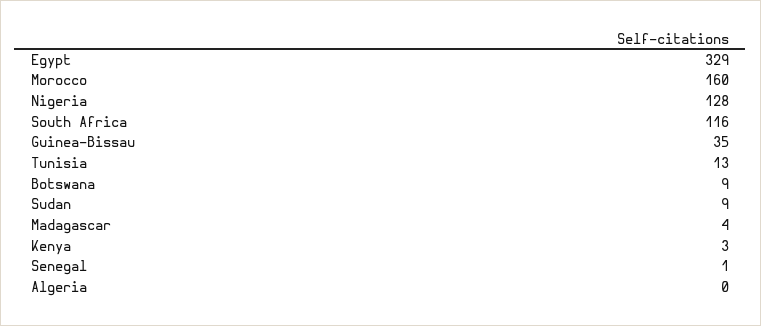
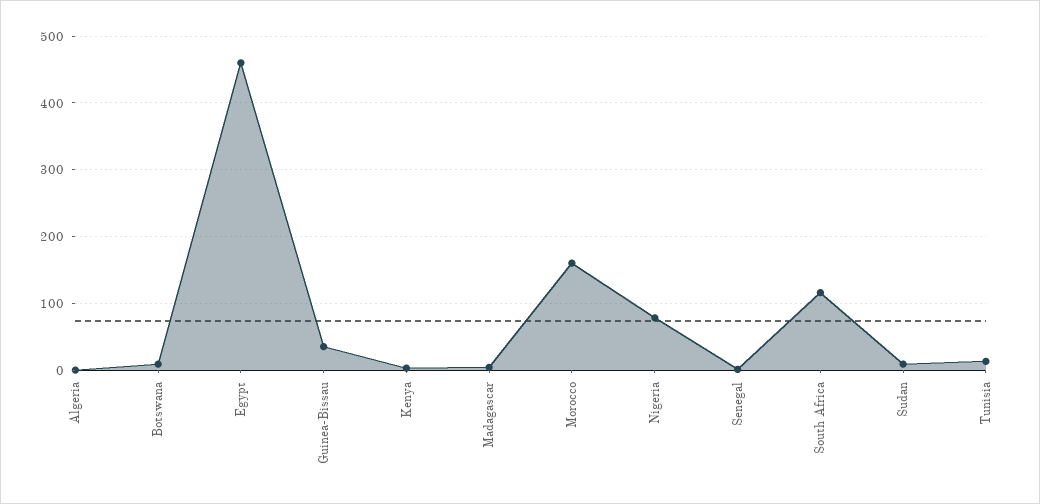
  {
-   "Egypt": 329,
+   "Egypt": 460,
    "Morocco": 160,
-   "Nigeria": 128,
+   "Nigeria": 80,
    "South Africa": 116,
    "Guinea-Bissau": 35,
    "Tunisia": 13,
    "Botswana": 9,
    "Sudan": 9,
    "Madagascar": 4,
    "Kenya": 3,
    "Senegal": 1,
    "Algeria": 0
  }

